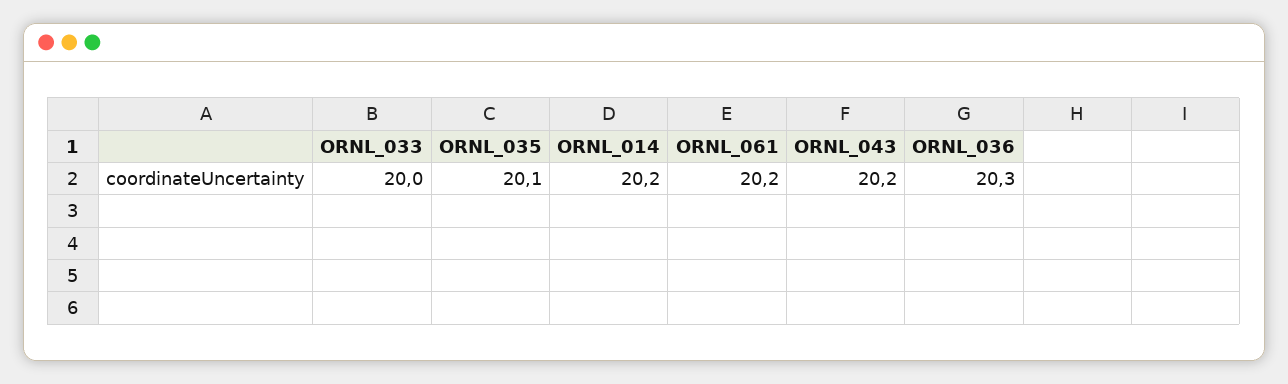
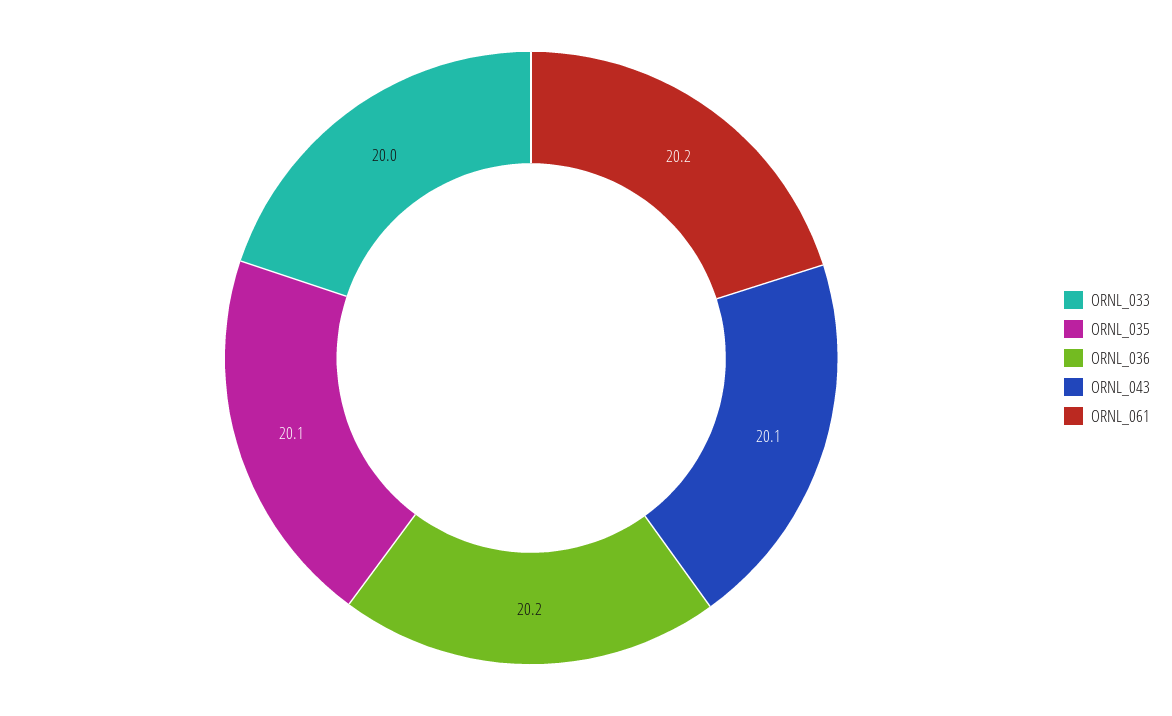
  {
    "ORNL_033": 20,
    "ORNL_035": 20.1,
-   "ORNL_014": 20.2,
    "ORNL_061": 20.2,
-   "ORNL_043": 20.2,
+   "ORNL_043": 20.1,
-   "ORNL_036": 20.3
+   "ORNL_036": 20.2
  }

